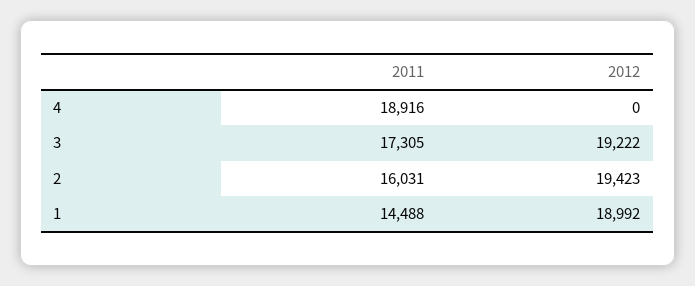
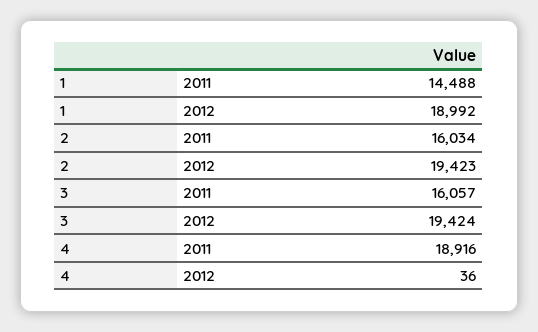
  {
    "2011": {
      "4": 18916,
-     "3": 17305,
+     "3": 16057,
-     "2": 16031,
+     "2": 16034,
      "1": 14488
    },
    "2012": {
-     "4": 0,
+     "4": 36,
-     "3": 19222,
+     "3": 19424,
      "2": 19423,
      "1": 18992
    }
  }

